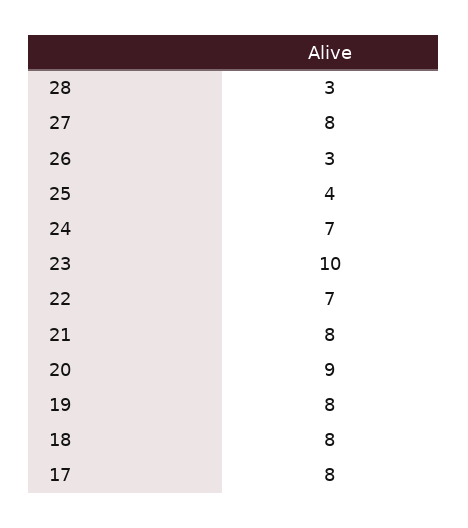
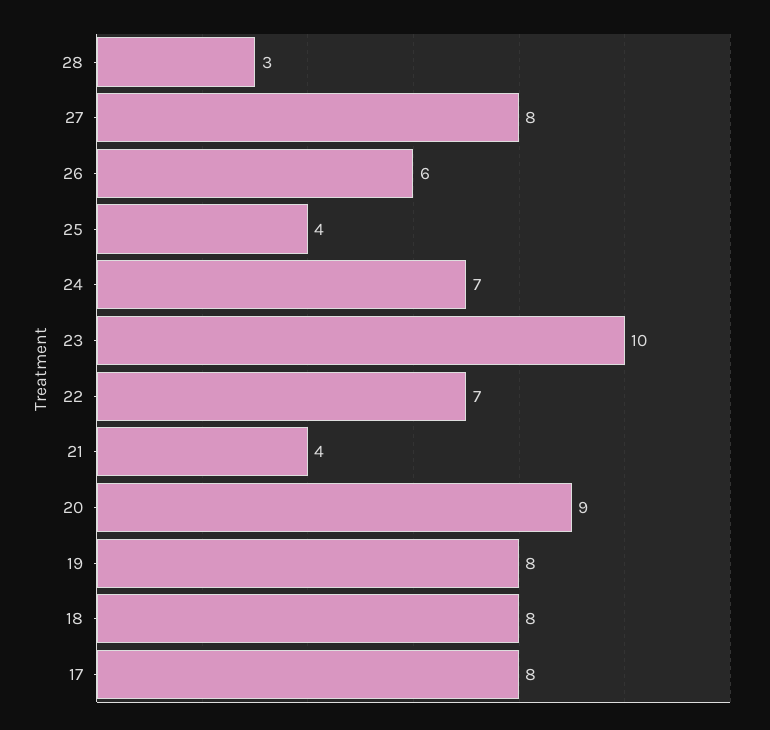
  {
    "28": 3,
    "27": 8,
-   "26": 3,
+   "26": 6,
    "25": 4,
    "24": 7,
    "23": 10,
    "22": 7,
-   "21": 8,
+   "21": 4,
    "20": 9,
    "19": 8,
    "18": 8,
    "17": 8
  }

